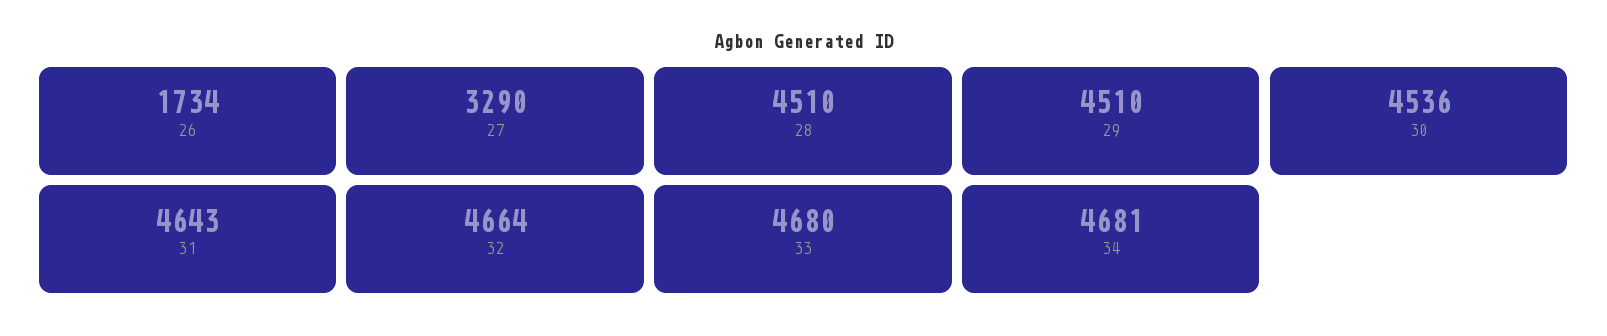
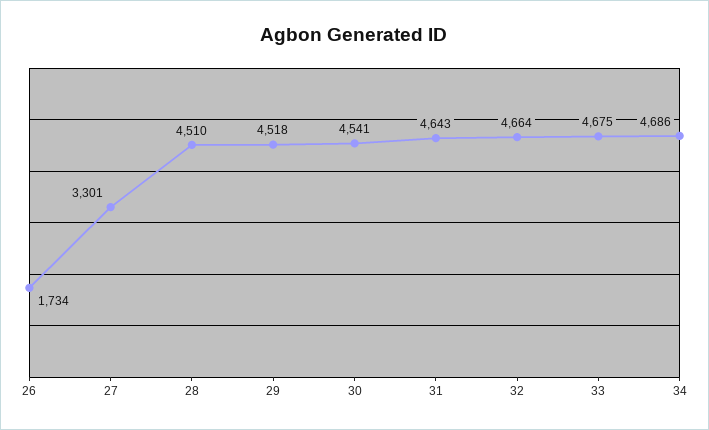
  {
    "26": 1734,
-   "27": 3290,
+   "27": 3301,
    "28": 4510,
-   "29": 4510,
+   "29": 4518,
-   "30": 4536,
+   "30": 4541,
    "31": 4643,
    "32": 4664,
-   "33": 4680,
+   "33": 4675,
-   "34": 4681
+   "34": 4686
  }

